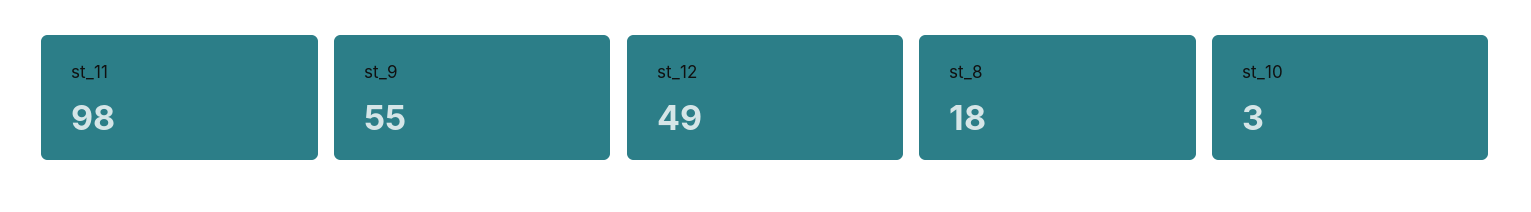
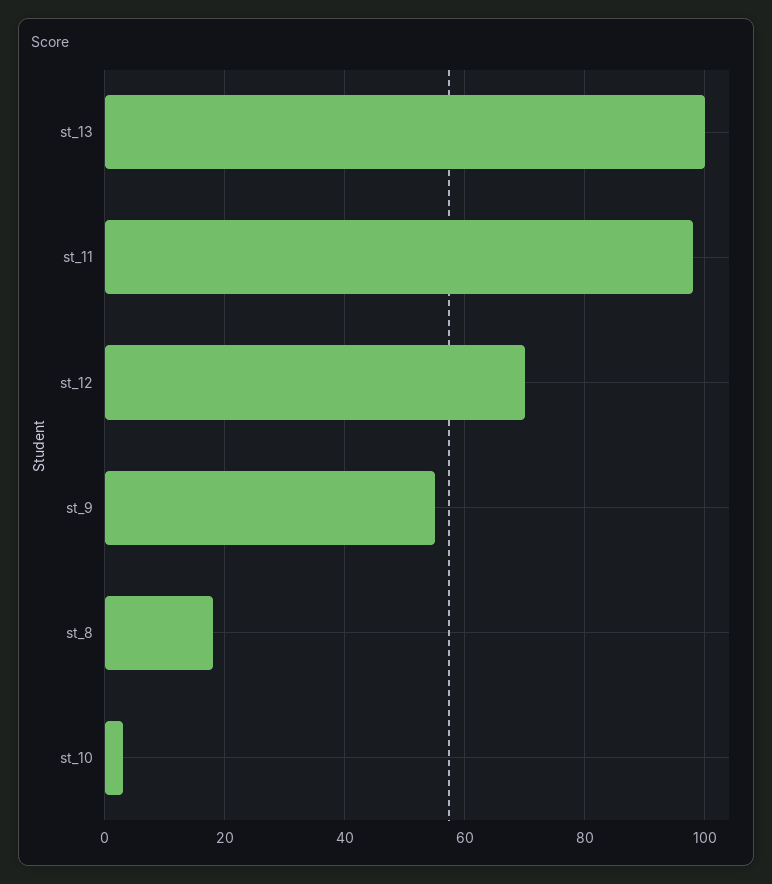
  {
    "st_11": 98,
    "st_9": 55,
-   "st_12": 49,
+   "st_12": 70,
    "st_8": 18,
-   "st_10": 3
+   "st_10": 3,
+   "st_13": 100
  }

